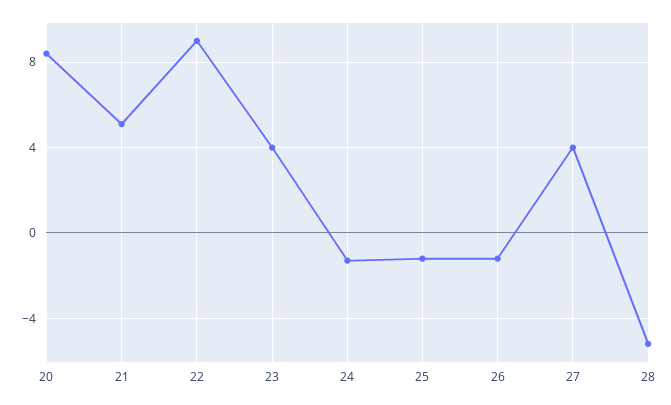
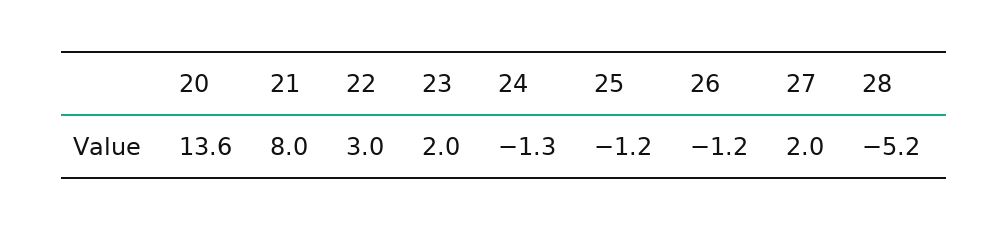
  {
-   "20": 8.5,
+   "20": 13.6,
-   "21": 5,
+   "21": 8,
-   "22": 9,
+   "22": 3,
-   "23": 4,
+   "23": 2,
    "24": -1.3,
    "25": -1.2,
    "26": -1.2,
-   "27": 4,
+   "27": 2,
    "28": -5.2
  }

